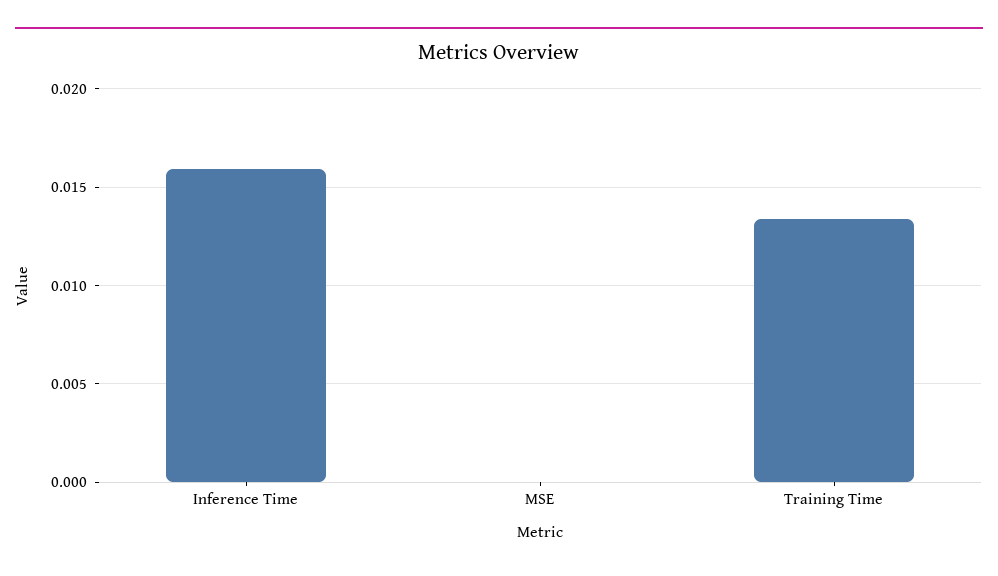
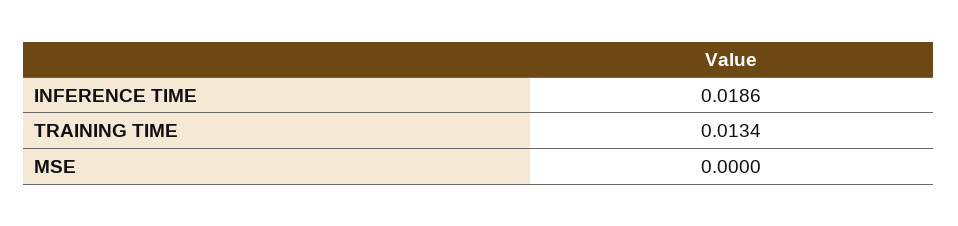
  {
-   "Inference Time": 0.016,
+   "Inference Time": 0.0186,
    "MSE": 0,
    "Training Time": 0.0134
  }

